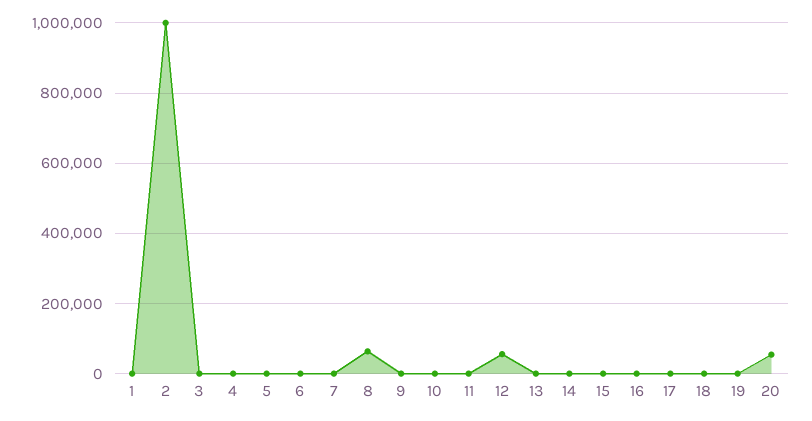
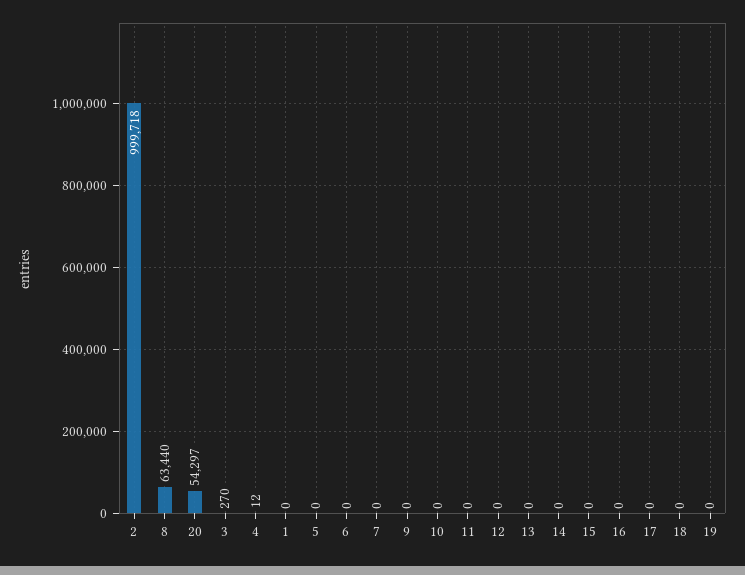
  {
    "1": 0,
    "2": 999718,
    "3": 270,
    "4": 12,
    "5": 0,
    "6": 0,
    "7": 0,
    "8": 63440,
    "9": 0,
    "10": 0,
    "11": 0,
-   "12": 60000,
+   "12": 0,
    "13": 0,
    "14": 0,
    "15": 0,
    "16": 0,
    "17": 0,
    "18": 0,
    "19": 0,
    "20": 54297
  }

